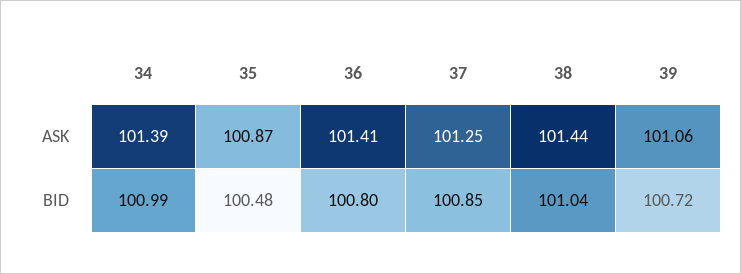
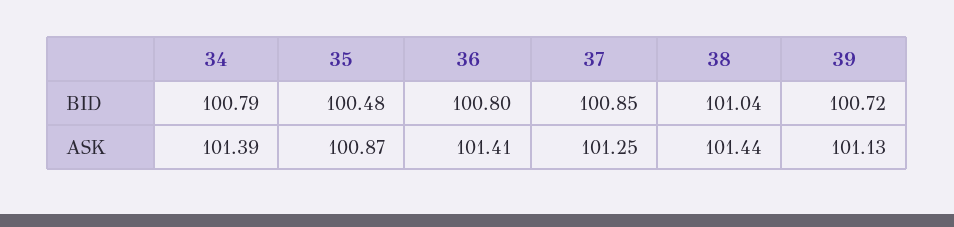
  {
    "34": {
      "ASK": 101.39,
-     "BID": 100.99
+     "BID": 100.79
    },
    "35": {
      "ASK": 100.87,
      "BID": 100.48
    },
    "36": {
      "ASK": 101.41,
      "BID": 100.8
    },
    "37": {
      "ASK": 101.25,
      "BID": 100.85
    },
    "38": {
      "ASK": 101.44,
      "BID": 101.04
    },
    "39": {
-     "ASK": 101.06,
+     "ASK": 101.13,
      "BID": 100.72
    }
  }

